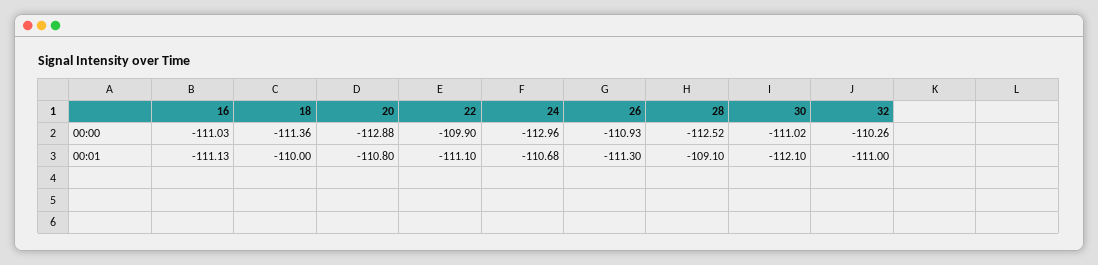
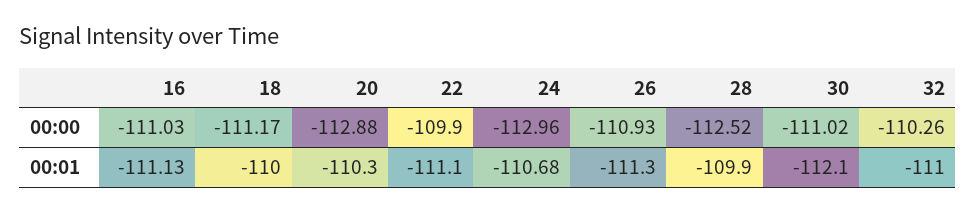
  {
    "16": {
      "00:00": -111.03,
      "00:01": -111.13
    },
    "18": {
-     "00:00": -111.36,
+     "00:00": -111.17,
      "00:01": -110
    },
    "20": {
      "00:00": -112.88,
-     "00:01": -110.8
+     "00:01": -110.3
    },
    "22": {
      "00:00": -109.9,
      "00:01": -111.1
    },
    "24": {
      "00:00": -112.96,
      "00:01": -110.68
    },
    "26": {
      "00:00": -110.93,
      "00:01": -111.3
    },
    "28": {
      "00:00": -112.52,
-     "00:01": -109.1
+     "00:01": -109.9
    },
    "30": {
      "00:00": -111.02,
      "00:01": -112.1
    },
    "32": {
      "00:00": -110.26,
      "00:01": -111
    }
  }

